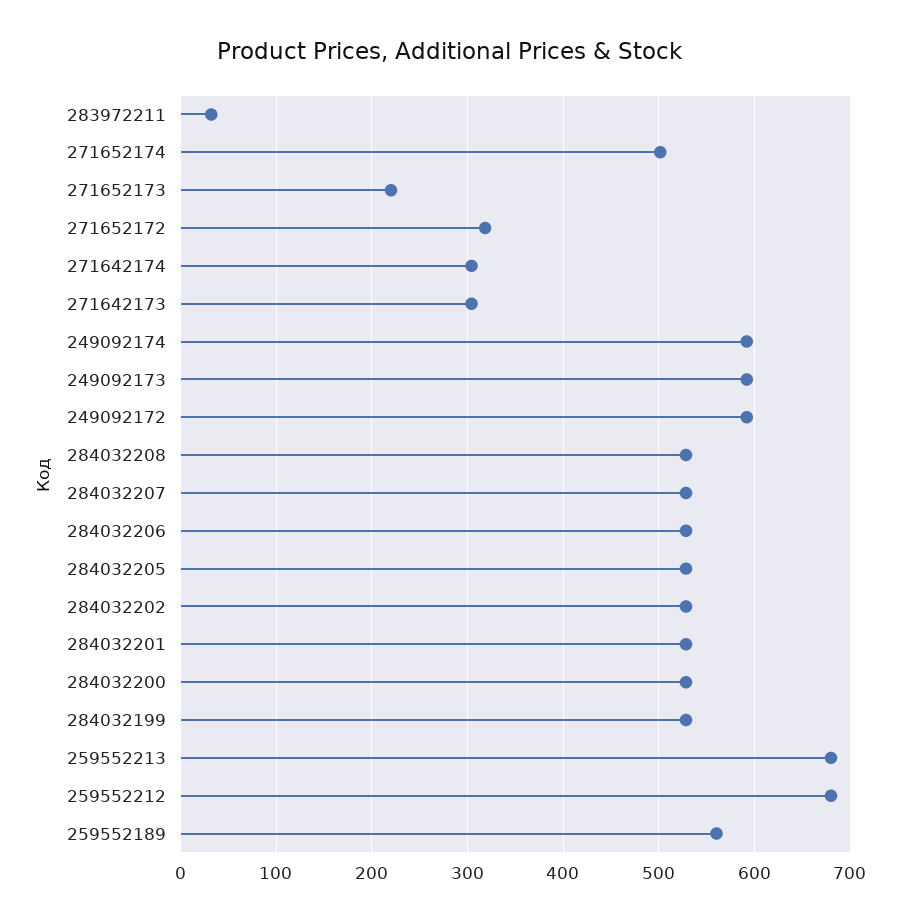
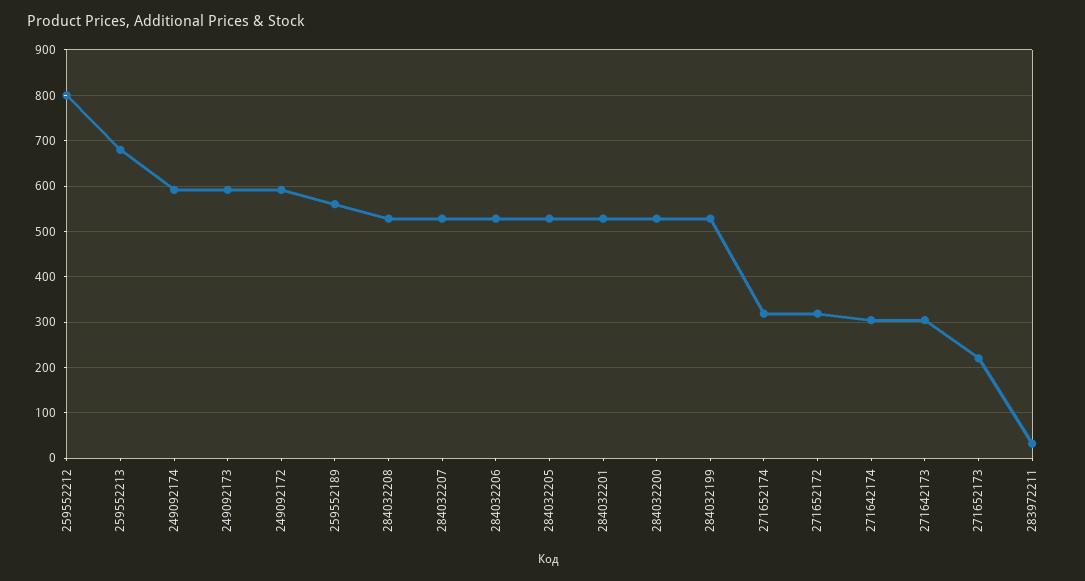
  {
    "283972211": 30,
-   "271652174": 500,
+   "271652174": 320,
    "271652173": 220,
    "271652172": 320,
    "271642174": 300,
    "271642173": 300,
    "249092174": 590,
    "249092173": 590,
    "249092172": 590,
    "284032208": 530,
    "284032207": 530,
    "284032206": 530,
    "284032205": 530,
-   "284032202": 530,
    "284032201": 530,
    "284032200": 530,
    "284032199": 530,
    "259552213": 680,
-   "259552212": 680,
+   "259552212": 800,
    "259552189": 560
  }

